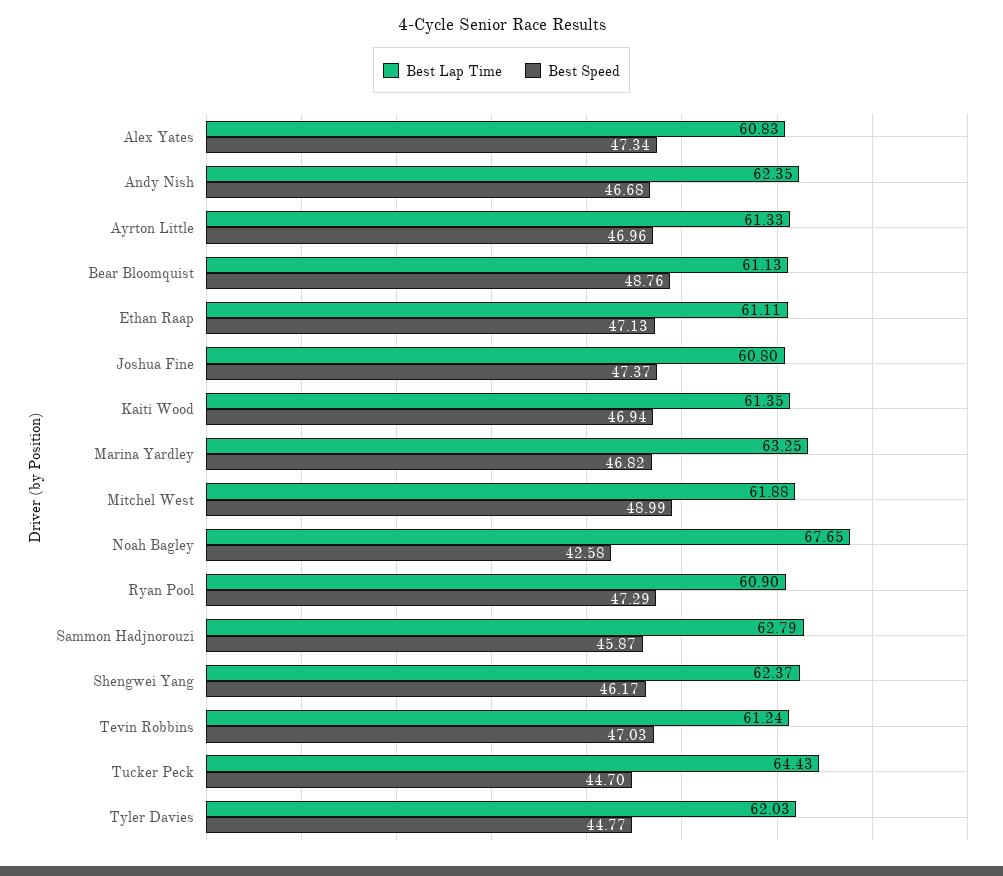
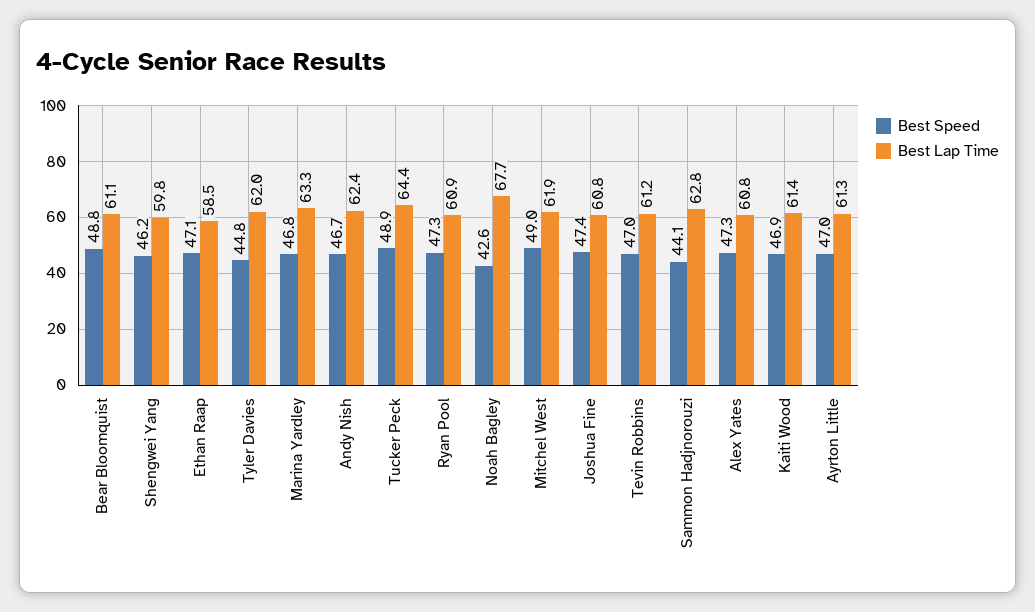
  {
    "Best Lap Time": {
      "Alex Yates": 60.83,
      "Andy Nish": 62.35,
      "Ayrton Little": 61.33,
      "Bear Bloomquist": 61.13,
-     "Ethan Raap": 61.11,
+     "Ethan Raap": 58.5,
      "Joshua Fine": 60.8,
      "Kaiti Wood": 61.35,
      "Marina Yardley": 63.25,
      "Mitchel West": 61.88,
      "Noah Bagley": 67.65,
      "Ryan Pool": 60.9,
      "Sammon Hadjnorouzi": 62.79,
-     "Shengwei Yang": 62.37,
+     "Shengwei Yang": 59.8,
      "Tevin Robbins": 61.24,
      "Tucker Peck": 64.43,
      "Tyler Davies": 62.03
    },
    "Best Speed": {
      "Alex Yates": 47.34,
      "Andy Nish": 46.68,
      "Ayrton Little": 46.96,
      "Bear Bloomquist": 48.76,
      "Ethan Raap": 47.13,
      "Joshua Fine": 47.37,
      "Kaiti Wood": 46.94,
      "Marina Yardley": 46.82,
      "Mitchel West": 48.99,
      "Noah Bagley": 42.58,
      "Ryan Pool": 47.29,
-     "Sammon Hadjnorouzi": 45.87,
+     "Sammon Hadjnorouzi": 44.1,
      "Shengwei Yang": 46.17,
      "Tevin Robbins": 47.03,
-     "Tucker Peck": 44.7,
+     "Tucker Peck": 48.9,
      "Tyler Davies": 44.77
    }
  }

